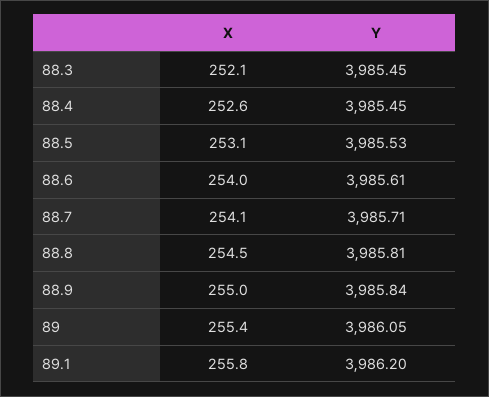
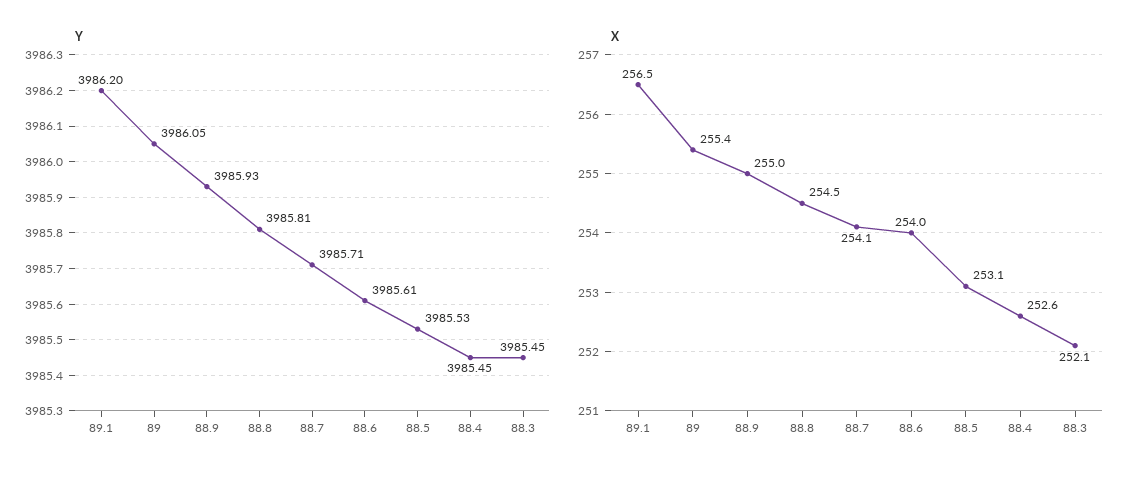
  {
    "X": {
      "88.3": 252.1,
      "88.4": 252.6,
      "88.5": 253.1,
      "88.6": 254,
      "88.7": 254.1,
      "88.8": 254.5,
      "88.9": 255,
      "89": 255.4,
-     "89.1": 255.8
+     "89.1": 256.5
    },
    "Y": {
      "88.3": 3985.45,
      "88.4": 3985.45,
      "88.5": 3985.53,
      "88.6": 3985.61,
      "88.7": 3985.71,
      "88.8": 3985.81,
-     "88.9": 3985.84,
+     "88.9": 3985.93,
      "89": 3986.05,
      "89.1": 3986.2
    }
  }

